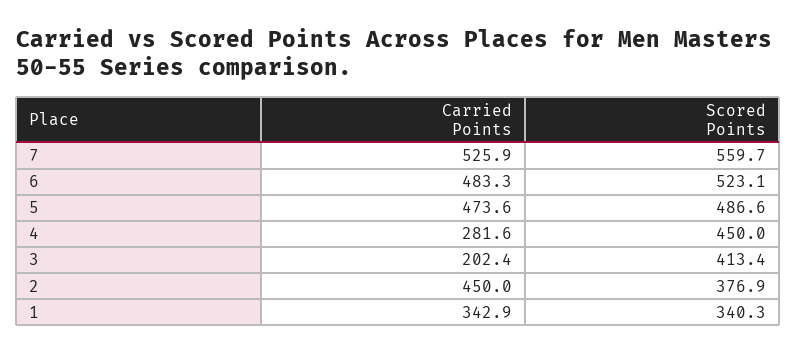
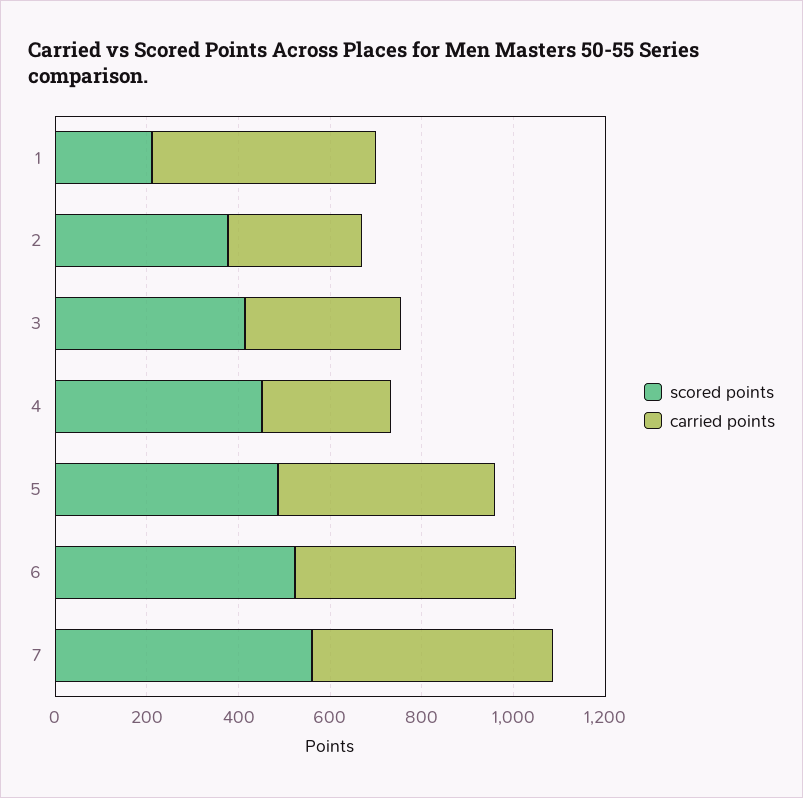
  {
    "Carried Points": {
      "7": 525.9,
      "6": 483.3,
      "5": 473.6,
      "4": 281.6,
-     "3": 202.4,
+     "3": 350,
-     "2": 450,
+     "2": 300,
-     "1": 342.9
+     "1": 500
    },
    "Scored Points": {
      "7": 559.7,
      "6": 523.1,
      "5": 486.6,
      "4": 450,
      "3": 413.4,
      "2": 376.9,
-     "1": 340.3
+     "1": 200
    }
  }

